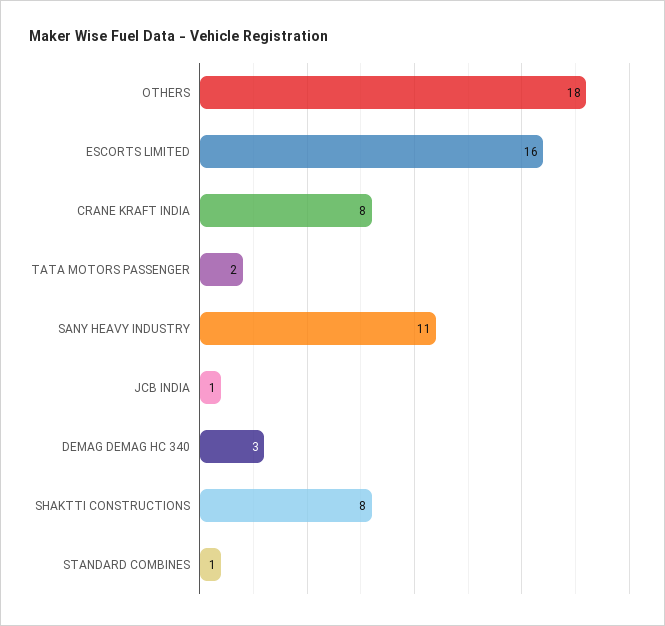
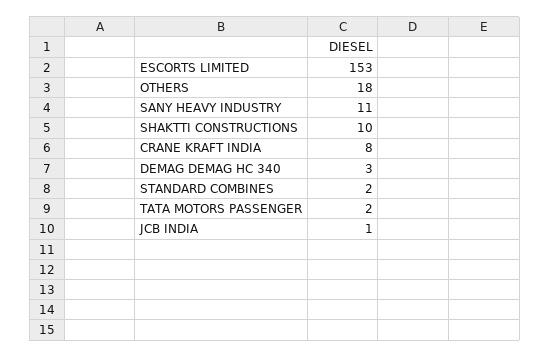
  {
    "OTHERS": 18,
-   "ESCORTS LIMITED": 16,
+   "ESCORTS LIMITED": 153,
    "CRANE KRAFT INDIA": 8,
    "TATA MOTORS PASSENGER": 2,
    "SANY HEAVY INDUSTRY": 11,
    "JCB INDIA": 1,
    "DEMAG DEMAG HC 340": 3,
-   "SHAKTTI CONSTRUCTIONS": 8,
+   "SHAKTTI CONSTRUCTIONS": 10,
-   "STANDARD COMBINES": 1
+   "STANDARD COMBINES": 2
  }

